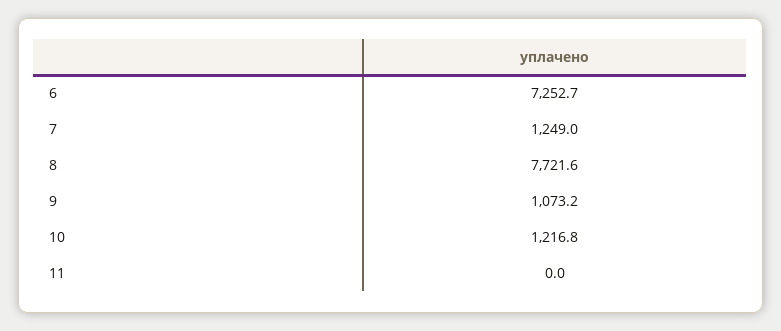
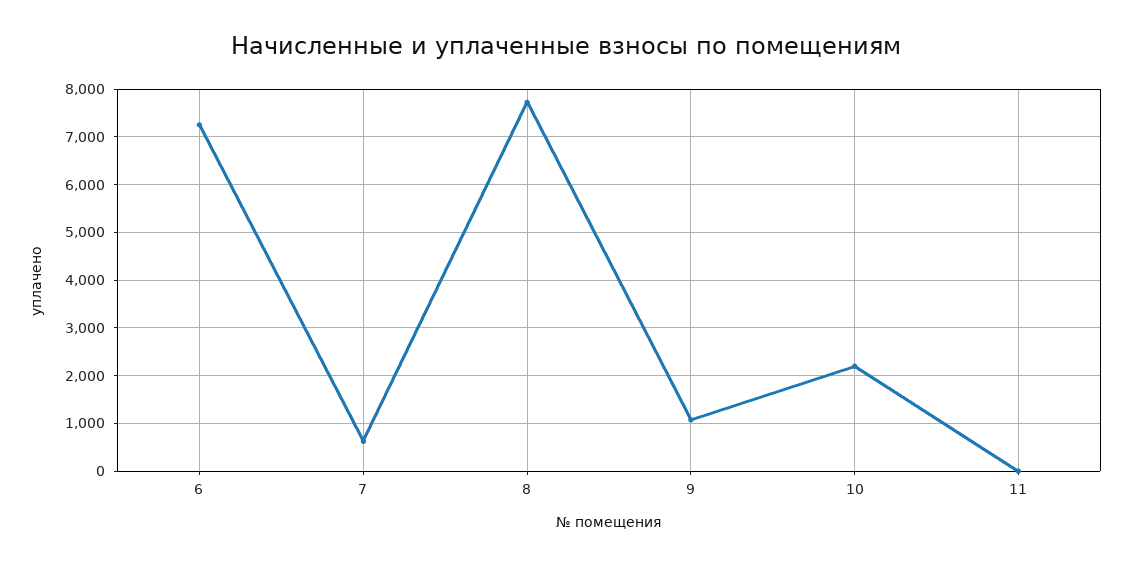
  {
    "6": 7252.7,
-   "7": 1249,
+   "7": 600,
    "8": 7721.6,
    "9": 1073.2,
-   "10": 1216.8,
+   "10": 2200,
    "11": 0
  }

